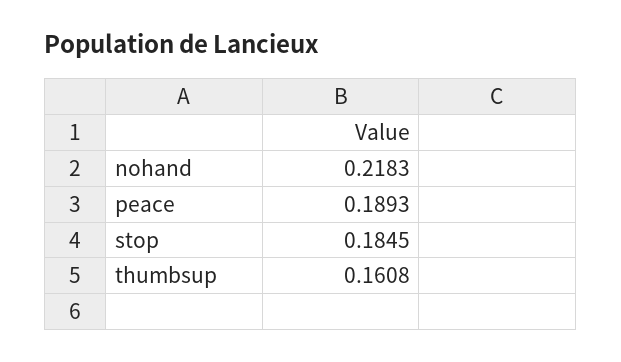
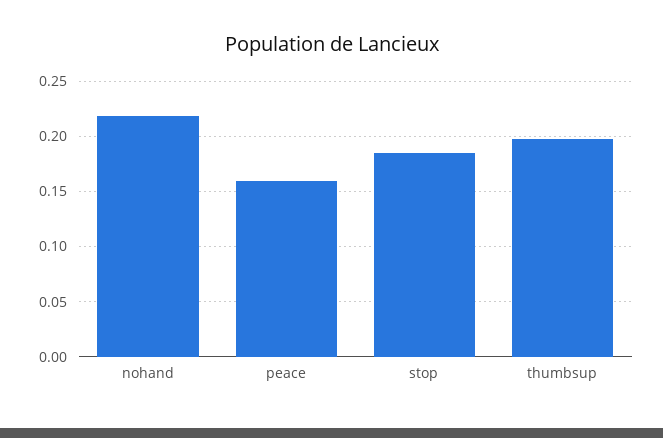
  {
    "nohand": 0.2183,
-   "peace": 0.1893,
+   "peace": 0.16,
    "stop": 0.1845,
-   "thumbsup": 0.1608
+   "thumbsup": 0.2
  }

